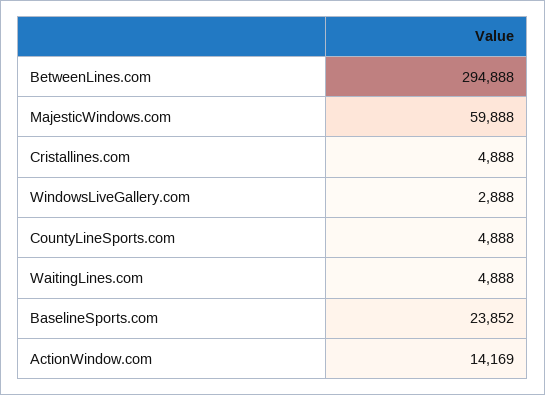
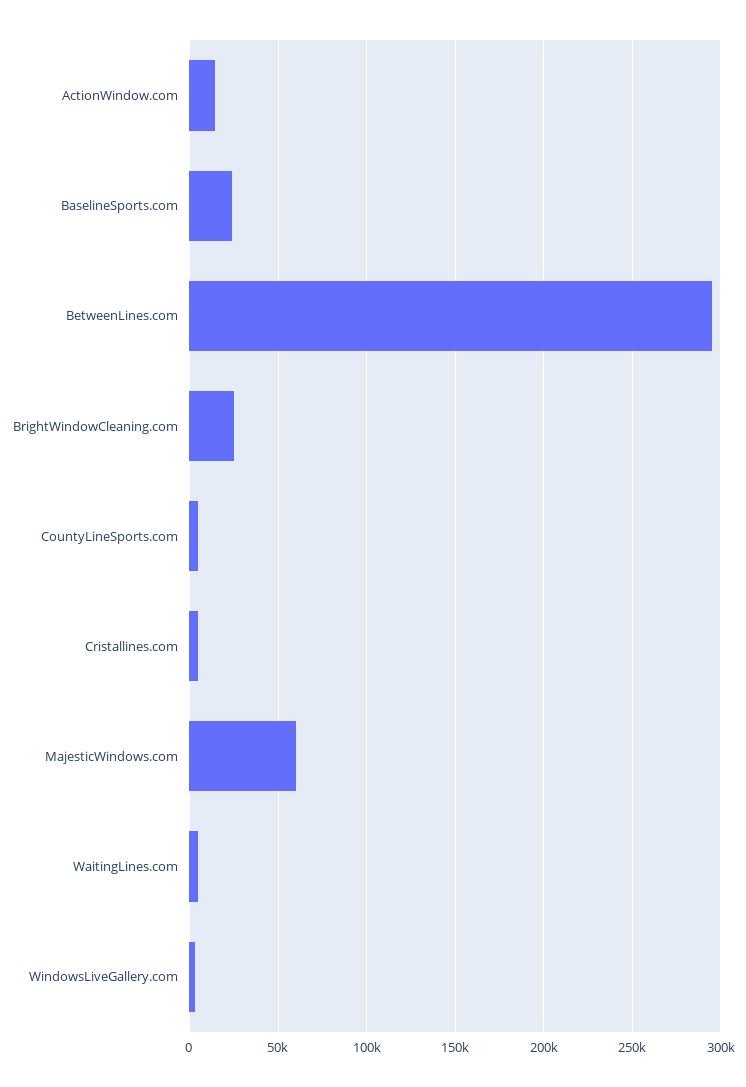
  {
    "BetweenLines.com": 294888,
    "MajesticWindows.com": 59888,
    "Cristallines.com": 4888,
    "WindowsLiveGallery.com": 2888,
    "CountyLineSports.com": 4888,
    "WaitingLines.com": 4888,
    "BaselineSports.com": 23852,
-   "ActionWindow.com": 14169
+   "ActionWindow.com": 14169,
+   "BrightWindowCleaning.com": 25000
  }

